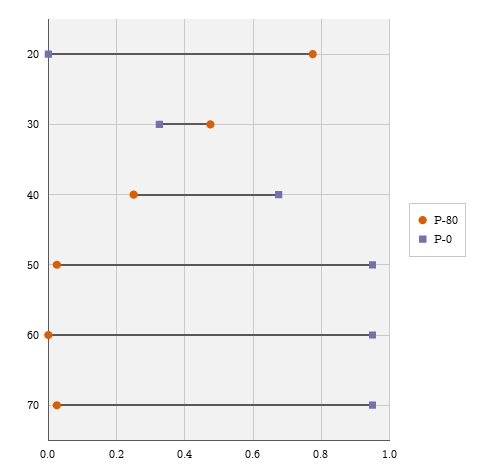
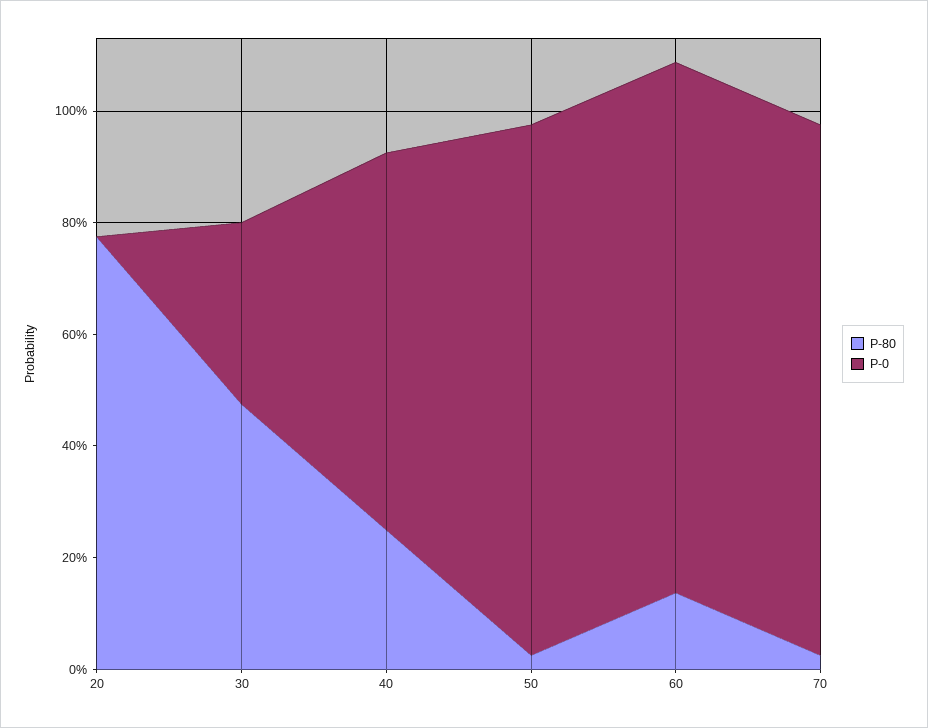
  {
    "P-80": {
      "20": 0.78,
      "30": 0.48,
      "40": 0.26,
      "50": 0.02,
-     "60": 0,
+     "60": 0.15,
      "70": 0.02
    },
    "P-0": {
      "20": 0,
      "30": 0.32,
      "40": 0.68,
      "50": 0.96,
      "60": 0.96,
      "70": 0.96
    }
  }

